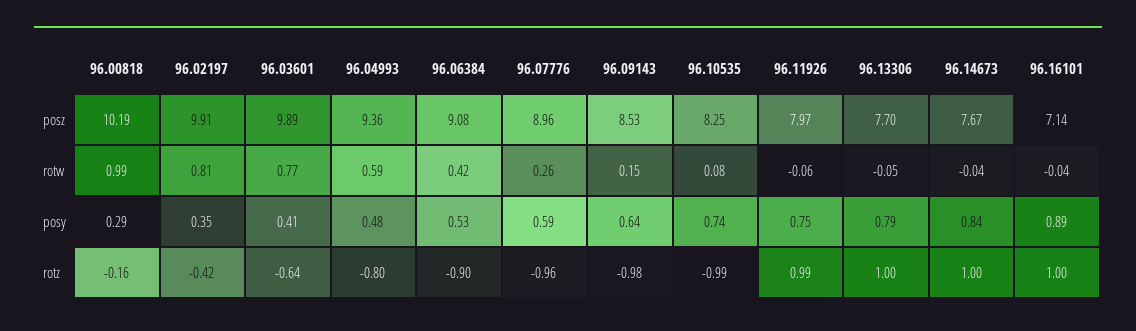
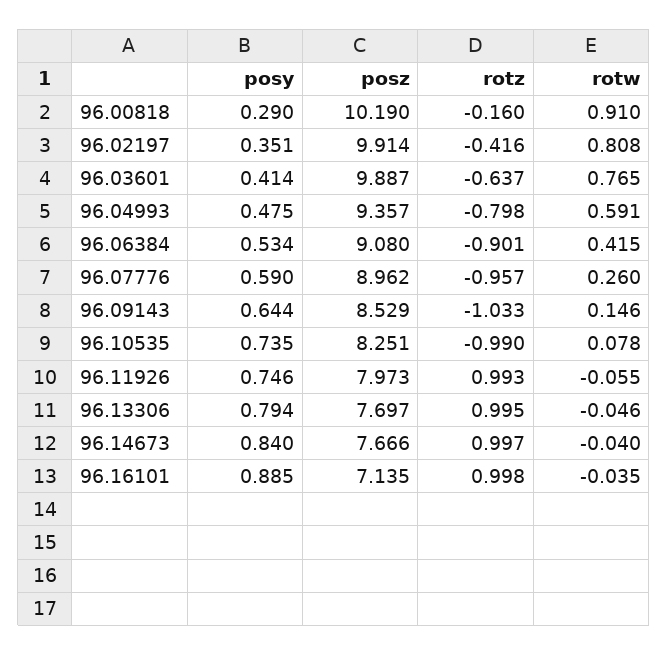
  {
    "96.00818": {
      "posz": 10.19,
-     "rotw": 0.99,
+     "rotw": 0.91,
      "posy": 0.29,
      "rotz": -0.16
    },
    "96.02197": {
      "posz": 9.914,
      "rotw": 0.808,
      "posy": 0.351,
      "rotz": -0.416
    },
    "96.03601": {
      "posz": 9.887,
      "rotw": 0.765,
      "posy": 0.414,
      "rotz": -0.637
    },
    "96.04993": {
      "posz": 9.357,
      "rotw": 0.591,
      "posy": 0.475,
      "rotz": -0.798
    },
    "96.06384": {
      "posz": 9.08,
      "rotw": 0.415,
      "posy": 0.534,
      "rotz": -0.901
    },
    "96.07776": {
      "posz": 8.962,
      "rotw": 0.26,
      "posy": 0.59,
      "rotz": -0.957
    },
    "96.09143": {
      "posz": 8.529,
      "rotw": 0.146,
      "posy": 0.644,
-     "rotz": -0.98
+     "rotz": -1.033
    },
    "96.10535": {
      "posz": 8.251,
      "rotw": 0.078,
      "posy": 0.735,
      "rotz": -0.99
    },
    "96.11926": {
      "posz": 7.973,
      "rotw": -0.055,
      "posy": 0.746,
      "rotz": 0.993
    },
    "96.13306": {
      "posz": 7.697,
      "rotw": -0.046,
      "posy": 0.794,
      "rotz": 0.995
    },
    "96.14673": {
      "posz": 7.666,
      "rotw": -0.04,
      "posy": 0.84,
      "rotz": 0.997
    },
    "96.16101": {
      "posz": 7.135,
      "rotw": -0.035,
      "posy": 0.885,
      "rotz": 0.998
    }
  }

